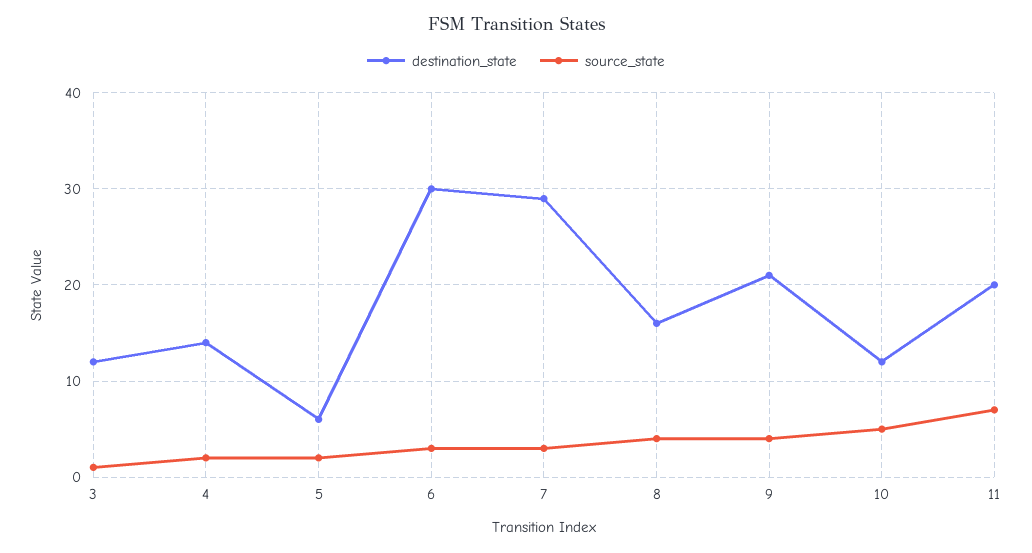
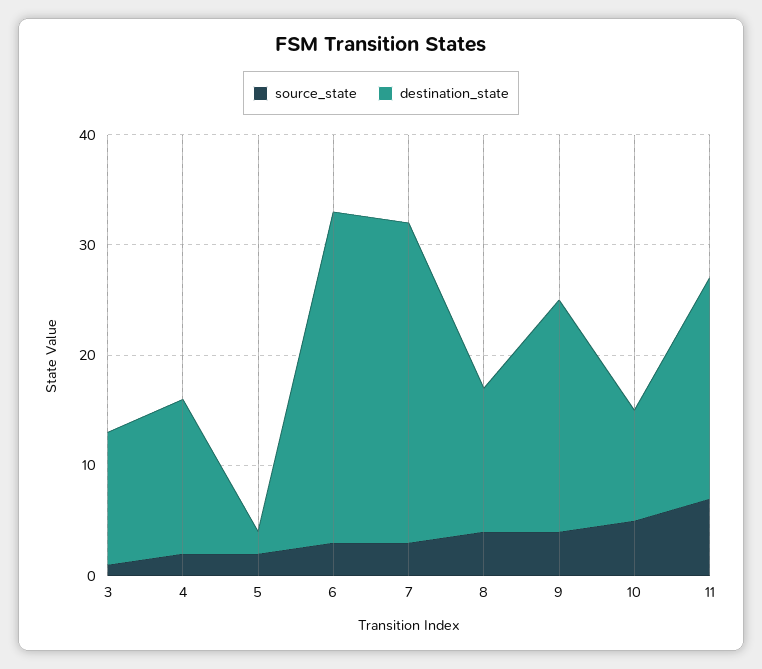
  {
    "destination_state": {
      "3": 12,
      "4": 14,
-     "5": 6,
+     "5": 2,
      "6": 30,
      "7": 29,
-     "8": 16,
+     "8": 13,
      "9": 21,
-     "10": 12,
+     "10": 10,
      "11": 20
    },
    "source_state": {
      "3": 1,
      "4": 2,
      "5": 2,
      "6": 3,
      "7": 3,
      "8": 4,
      "9": 4,
      "10": 5,
      "11": 7
    }
  }

